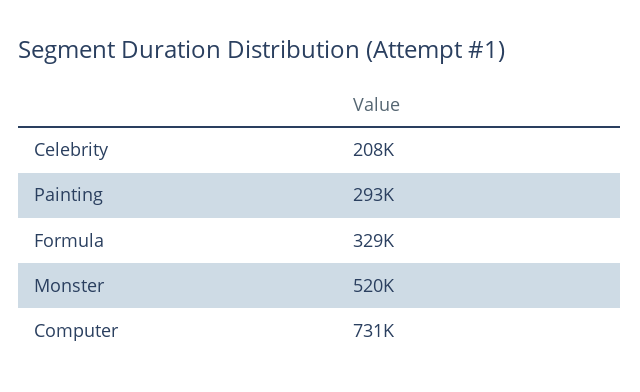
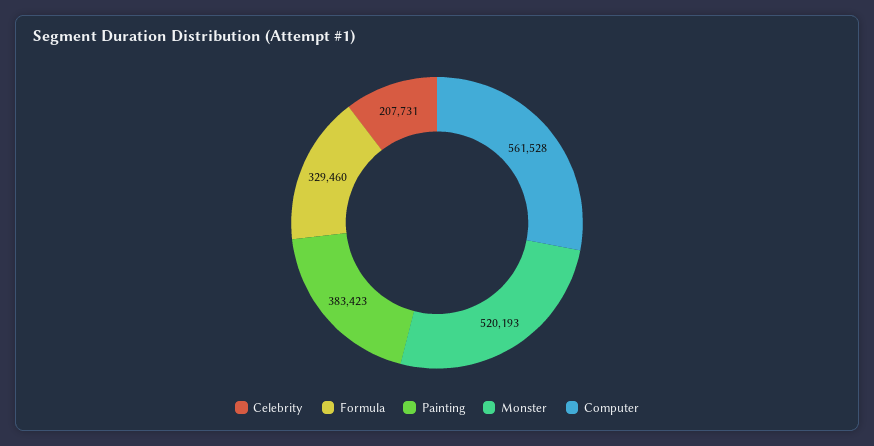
  {
    "Celebrity": 207731,
-   "Painting": 293000,
+   "Painting": 383423,
    "Formula": 329460,
    "Monster": 520193,
-   "Computer": 731000
+   "Computer": 561528
  }

